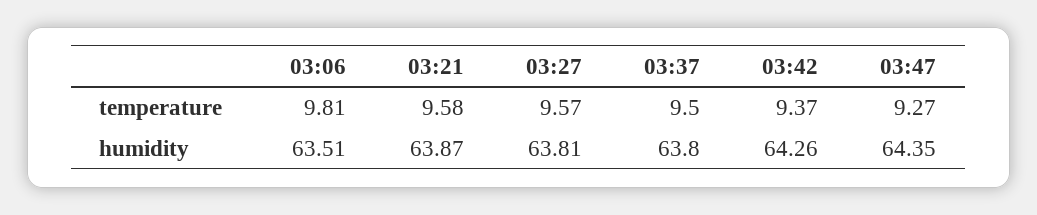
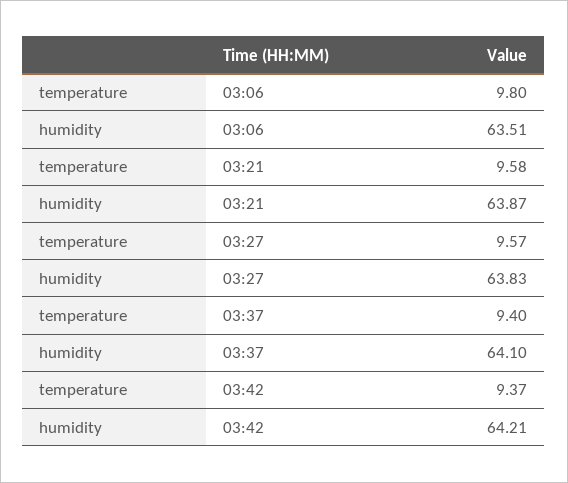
  {
    "03:06": {
-     "temperature": 9.81,
+     "temperature": 9.8,
      "humidity": 63.51
    },
    "03:21": {
      "temperature": 9.58,
      "humidity": 63.87
    },
    "03:27": {
      "temperature": 9.57,
-     "humidity": 63.81
+     "humidity": 63.83
    },
    "03:37": {
-     "temperature": 9.5,
+     "temperature": 9.4,
-     "humidity": 63.8
+     "humidity": 64.1
    },
    "03:42": {
      "temperature": 9.37,
-     "humidity": 64.26
+     "humidity": 64.21
-   },
+   }
-   "03:47": {
-     "temperature": 9.27,
-     "humidity": 64.35
-   }
  }

